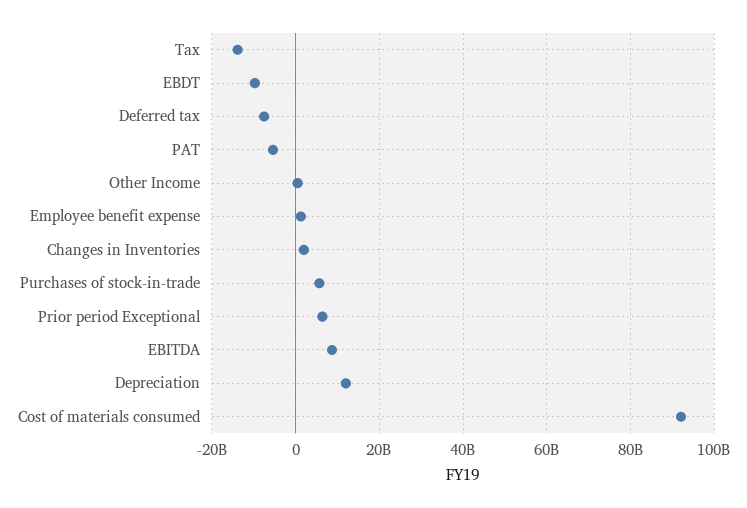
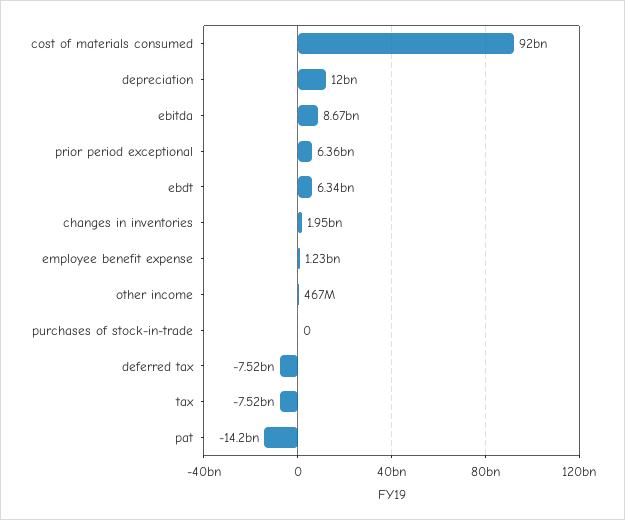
  {
-   "Tax": -14000000000,
+   "Tax": -7520000000,
-   "EBDT": -10000000000,
+   "EBDT": 6340000000,
    "Deferred tax": -7520000000,
-   "PAT": -6000000000,
+   "PAT": -14200000000,
    "Other Income": 467000000,
    "Employee benefit expense": 1230000000,
    "Changes in Inventories": 1950000000,
-   "Purchases of stock-in-trade": 6000000000,
+   "Purchases of stock-in-trade": 0,
    "Prior period Exceptional": 6360000000,
    "EBITDA": 8670000000,
    "Depreciation": 12000000000,
    "Cost of materials consumed": 92000000000
  }

